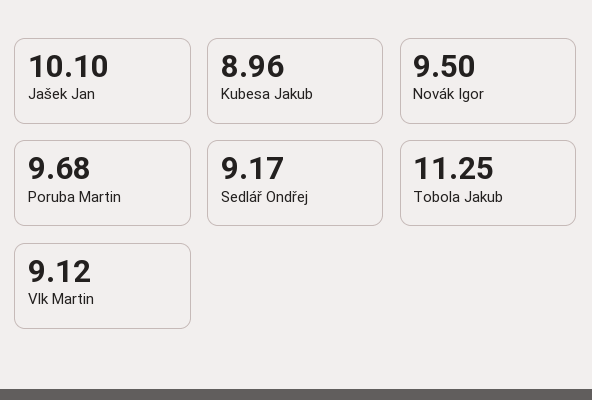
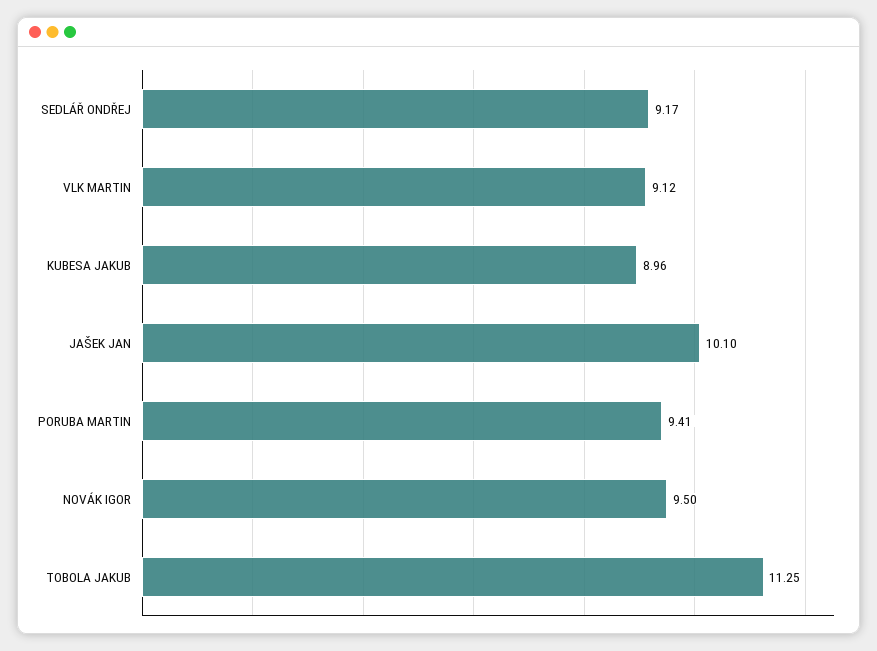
  {
    "Jašek Jan": 10.1,
    "Kubesa Jakub": 8.96,
    "Novák Igor": 9.5,
-   "Poruba Martin": 9.68,
+   "Poruba Martin": 9.41,
    "Sedlář Ondřej": 9.17,
    "Tobola Jakub": 11.25,
    "Vlk Martin": 9.12
  }

